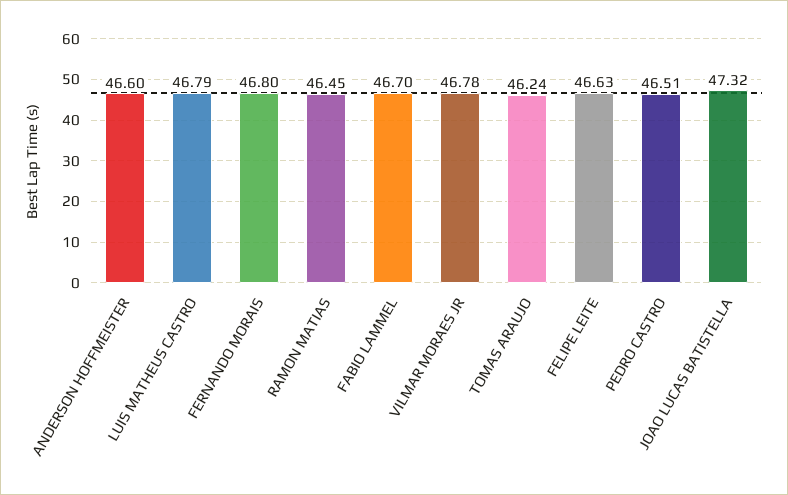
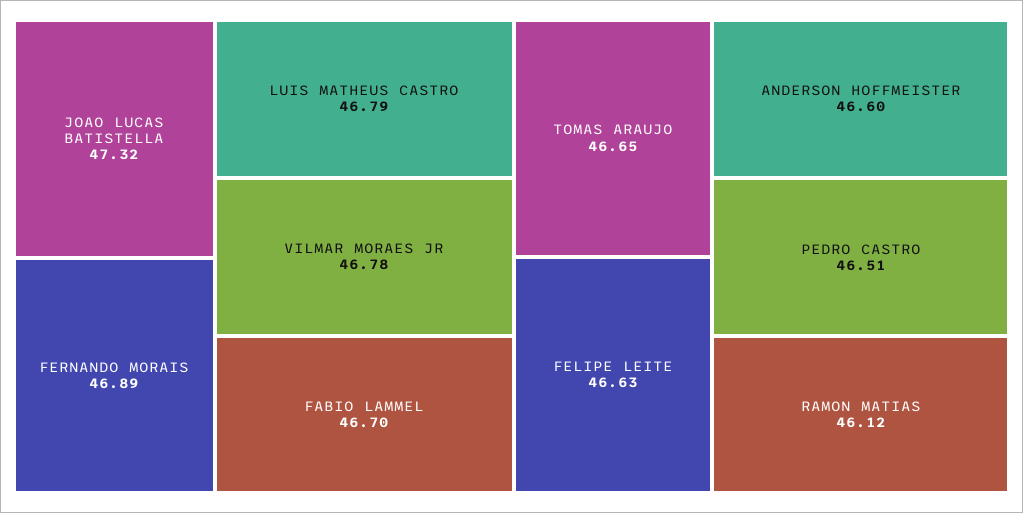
  {
    "ANDERSON HOFFMEISTER": 46.6,
    "LUIS MATHEUS CASTRO": 46.79,
-   "FERNANDO MORAIS": 46.8,
+   "FERNANDO MORAIS": 46.89,
-   "RAMON MATIAS": 46.45,
+   "RAMON MATIAS": 46.12,
    "FABIO LAMMEL": 46.7,
    "VILMAR MORAES JR": 46.78,
-   "TOMAS ARAUJO": 46.24,
+   "TOMAS ARAUJO": 46.65,
    "FELIPE LEITE": 46.63,
    "PEDRO CASTRO": 46.51,
    "JOAO LUCAS BATISTELLA": 47.32
  }

